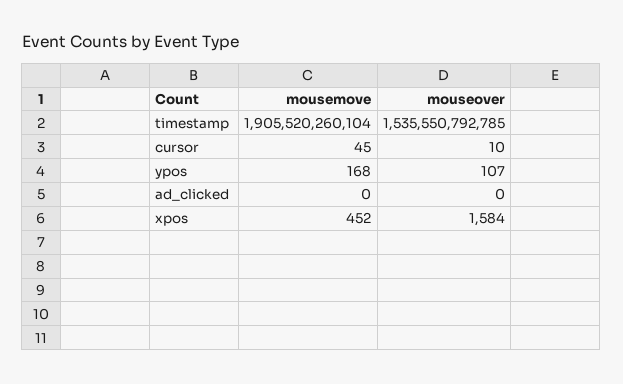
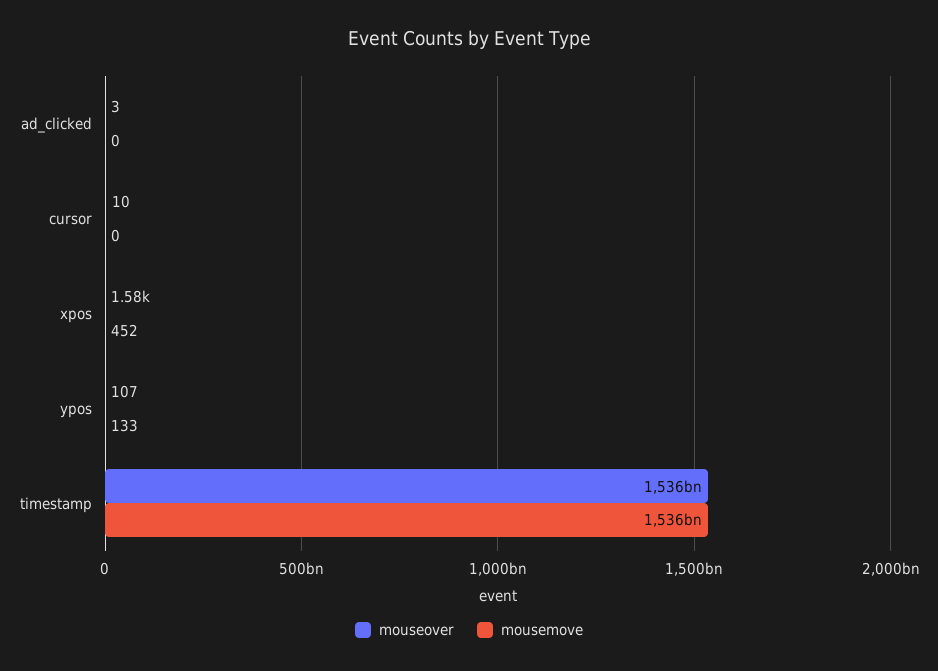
  {
    "mousemove": {
-     "timestamp": 1905520260104,
+     "timestamp": 1536000000000,
-     "cursor": 45,
+     "cursor": 0,
-     "ypos": 168,
+     "ypos": 133,
      "ad_clicked": 0,
      "xpos": 452
    },
    "mouseover": {
      "timestamp": 1535550792785,
      "cursor": 10,
      "ypos": 107,
-     "ad_clicked": 0,
+     "ad_clicked": 3,
      "xpos": 1584
    }
  }

